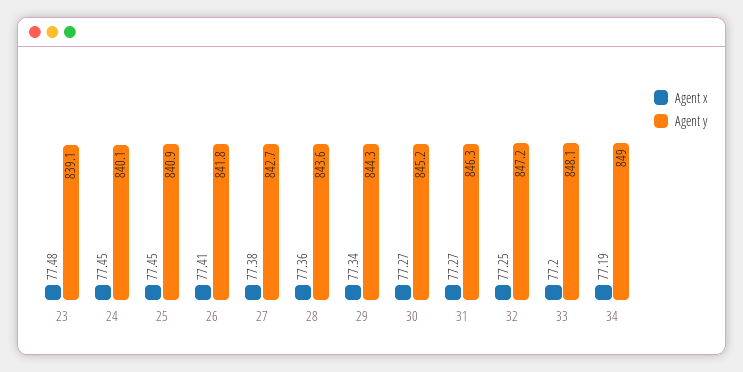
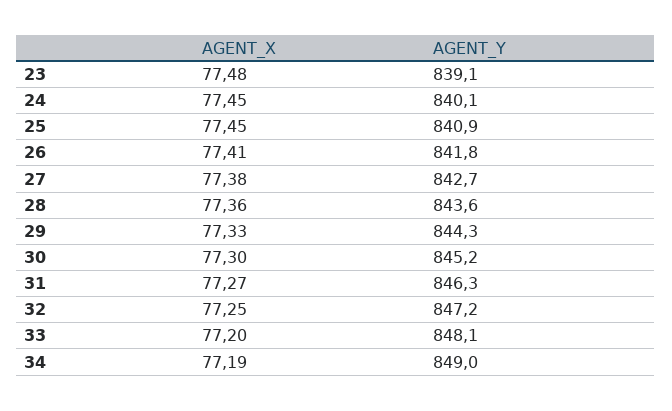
  {
    "Agent x": {
      "23": 77.48,
      "24": 77.45,
      "25": 77.45,
      "26": 77.41,
      "27": 77.38,
      "28": 77.36,
-     "29": 77.34,
+     "29": 77.33,
-     "30": 77.27,
+     "30": 77.3,
      "31": 77.27,
      "32": 77.25,
      "33": 77.2,
      "34": 77.19
    },
    "Agent y": {
      "23": 839.1,
      "24": 840.1,
      "25": 840.9,
      "26": 841.8,
      "27": 842.7,
      "28": 843.6,
      "29": 844.3,
      "30": 845.2,
      "31": 846.3,
      "32": 847.2,
      "33": 848.1,
      "34": 849
    }
  }

